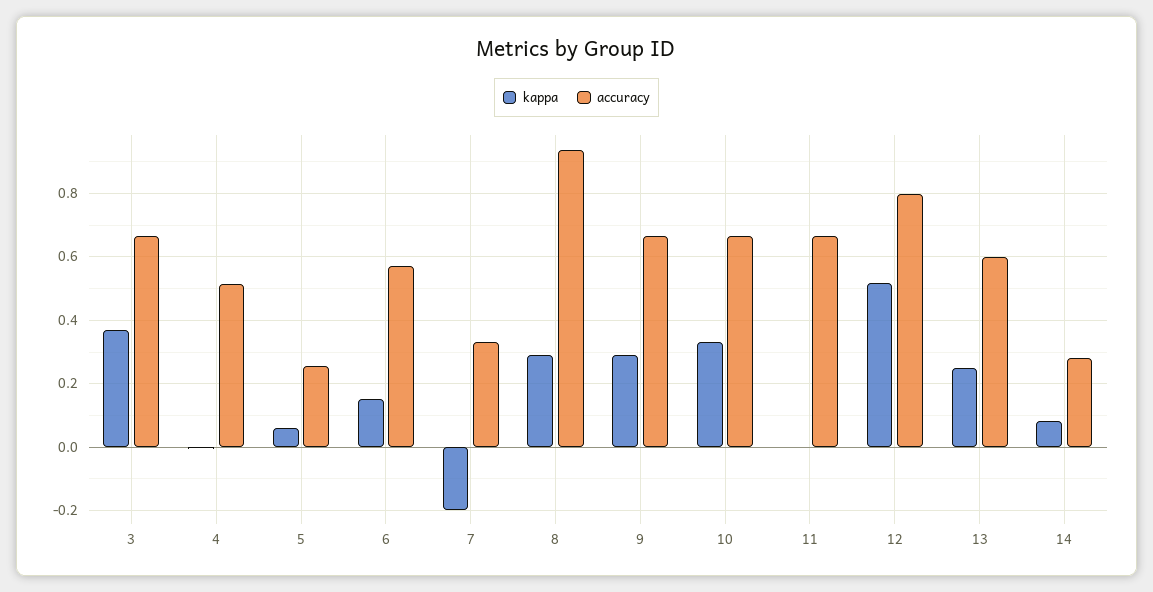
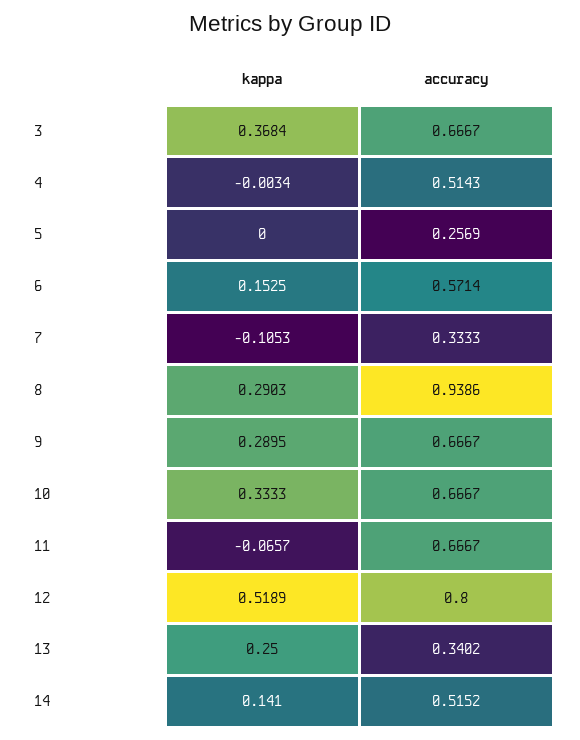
  {
    "kappa": {
      "3": 0.3684,
      "4": -0.0034,
-     "5": 0.06,
+     "5": 0,
      "6": 0.1525,
-     "7": -0.2,
+     "7": -0.1053,
      "8": 0.2903,
      "9": 0.2895,
      "10": 0.3333,
-     "11": 0,
+     "11": -0.0657,
      "12": 0.5189,
      "13": 0.25,
-     "14": 0.08
+     "14": 0.141
    },
    "accuracy": {
      "3": 0.6667,
      "4": 0.5143,
      "5": 0.2569,
      "6": 0.5714,
      "7": 0.3333,
      "8": 0.9386,
      "9": 0.6667,
      "10": 0.6667,
      "11": 0.6667,
      "12": 0.8,
-     "13": 0.6,
+     "13": 0.3402,
-     "14": 0.28
+     "14": 0.5152
    }
  }

